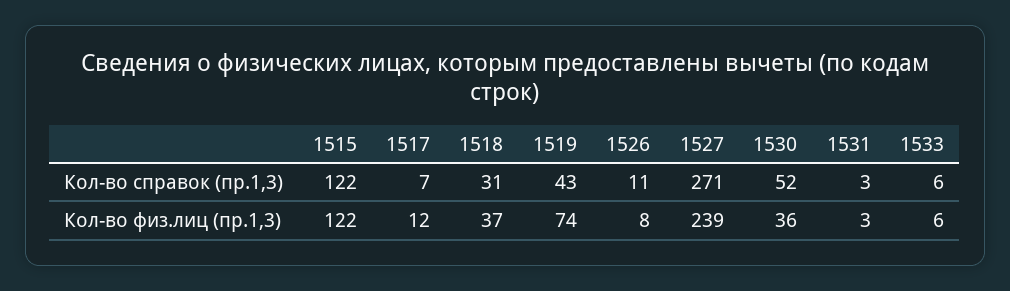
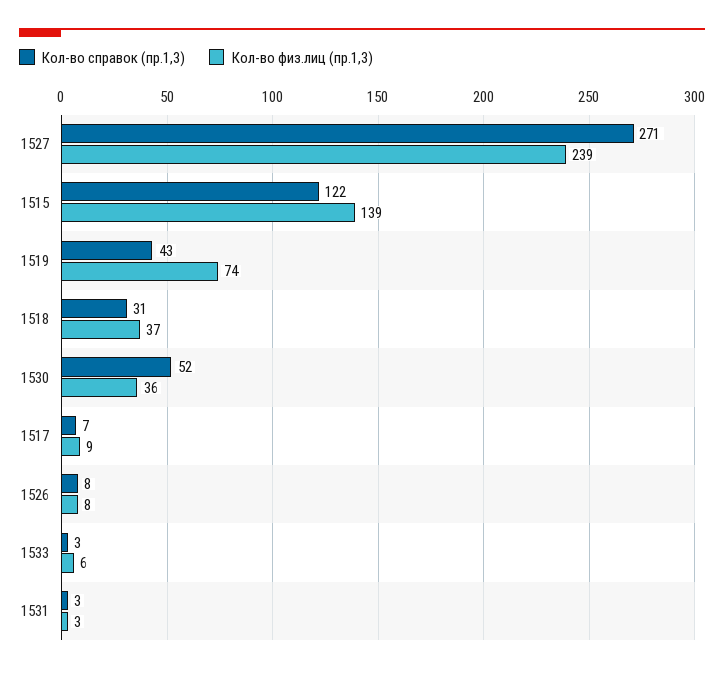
  {
    "Кол-во справок (пр.1,3)": {
      "1515": 122,
      "1517": 7,
      "1518": 31,
      "1519": 43,
-     "1526": 11,
+     "1526": 8,
      "1527": 271,
      "1530": 52,
      "1531": 3,
-     "1533": 6
+     "1533": 3
    },
    "Кол-во физ.лиц (пр.1,3)": {
-     "1515": 122,
+     "1515": 139,
-     "1517": 12,
+     "1517": 9,
      "1518": 37,
      "1519": 74,
      "1526": 8,
      "1527": 239,
      "1530": 36,
      "1531": 3,
      "1533": 6
    }
  }

